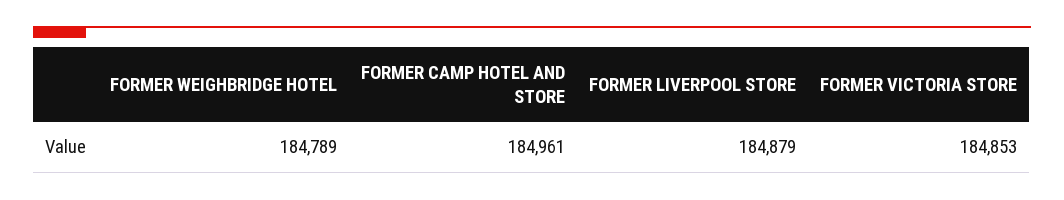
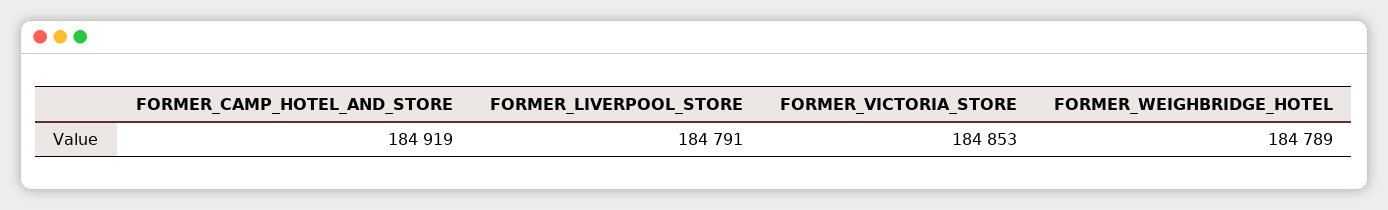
  {
    "FORMER WEIGHBRIDGE HOTEL": 184789,
-   "FORMER CAMP HOTEL AND STORE": 184961,
+   "FORMER CAMP HOTEL AND STORE": 184919,
-   "FORMER LIVERPOOL STORE": 184879,
+   "FORMER LIVERPOOL STORE": 184791,
    "FORMER VICTORIA STORE": 184853
  }

